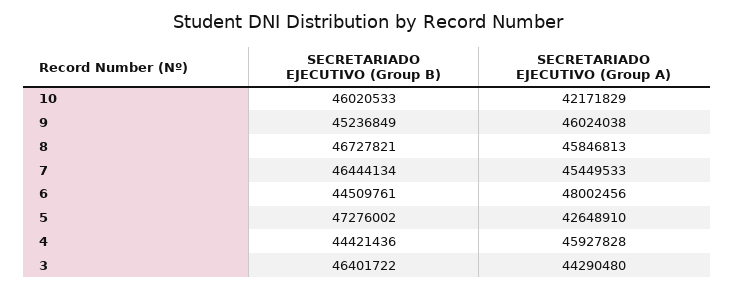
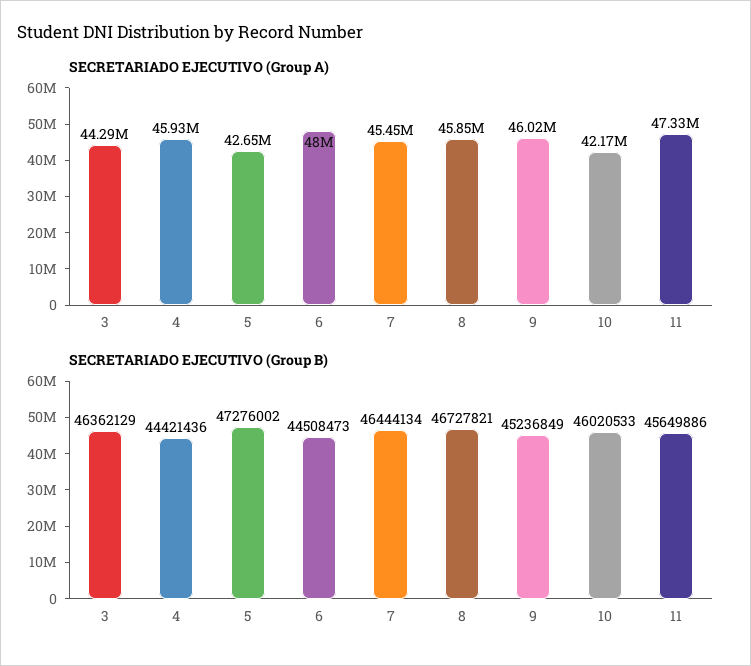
  {
    "SECRETARIADO EJECUTIVO (Group B)": {
      "10": 46020533,
      "9": 45236849,
      "8": 46727821,
      "7": 46444134,
-     "6": 44509761,
+     "6": 44508473,
      "5": 47276002,
      "4": 44421436,
-     "3": 46401722
+     "3": 46362129,
+     "11": 45649886
    },
    "SECRETARIADO EJECUTIVO (Group A)": {
      "10": 42171829,
      "9": 46024038,
      "8": 45846813,
      "7": 45449533,
      "6": 48002456,
      "5": 42648910,
      "4": 45927828,
-     "3": 44290480
+     "3": 44290480,
+     "11": 47330000
    }
  }

